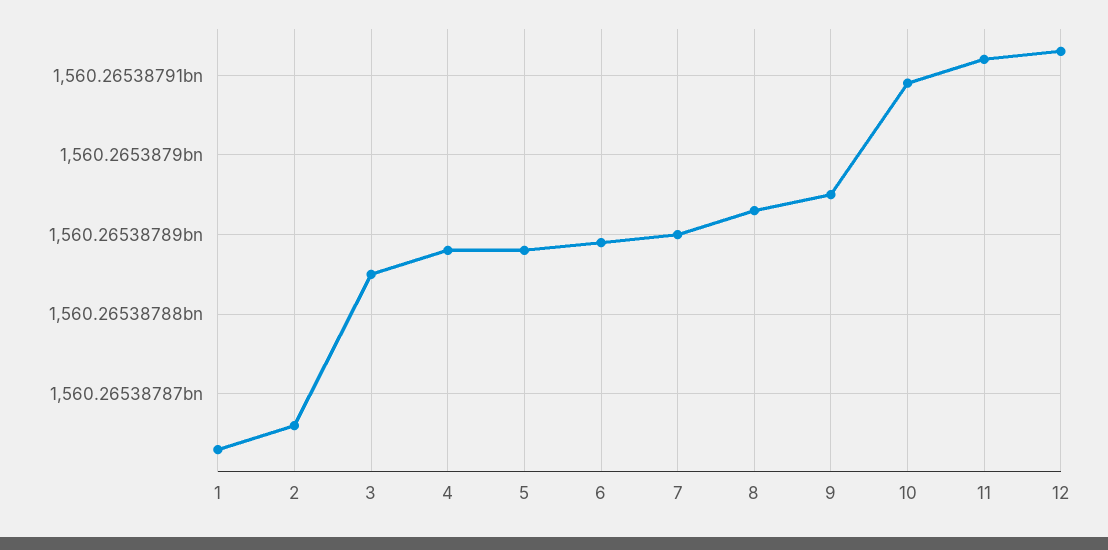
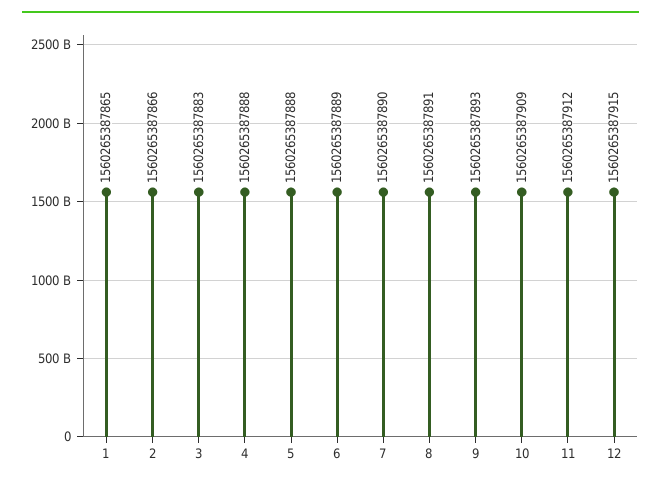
  {
-   "1": 1560265387863,
+   "1": 1560265387865,
    "2": 1560265387866,
-   "3": 1560265387885,
+   "3": 1560265387883,
    "4": 1560265387888,
    "5": 1560265387888,
    "6": 1560265387889,
    "7": 1560265387890,
-   "8": 1560265387893,
+   "8": 1560265387891,
-   "9": 1560265387895,
+   "9": 1560265387893,
    "10": 1560265387909,
    "11": 1560265387912,
-   "12": 1560265387913
+   "12": 1560265387915
  }

